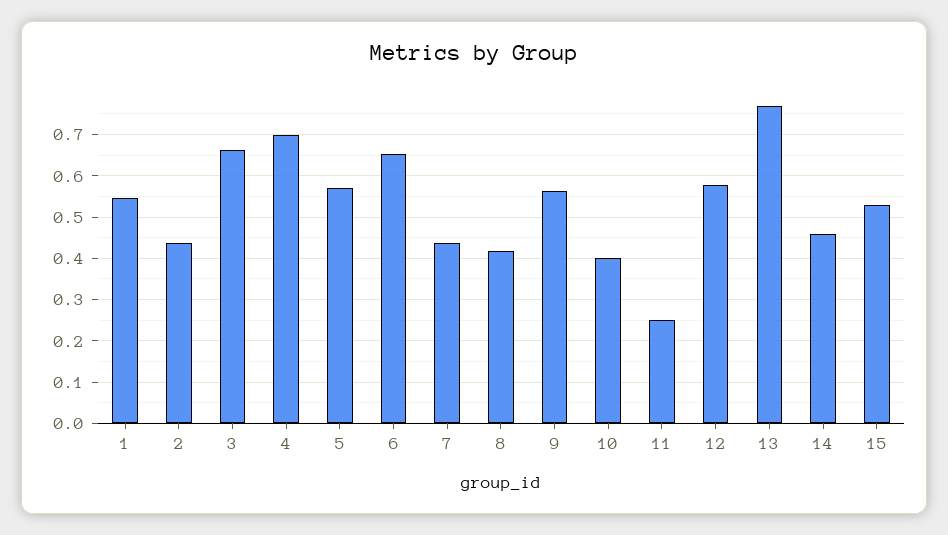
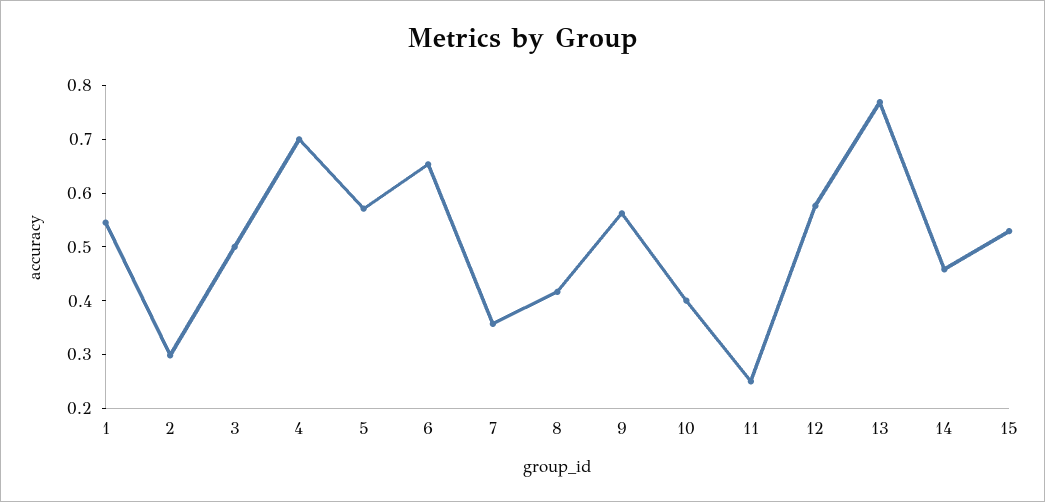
  {
    "1": 0.54,
-   "2": 0.44,
+   "2": 0.3,
-   "3": 0.66,
+   "3": 0.5,
    "4": 0.7,
    "5": 0.58,
    "6": 0.66,
-   "7": 0.44,
+   "7": 0.36,
    "8": 0.42,
    "9": 0.56,
    "10": 0.4,
    "11": 0.26,
    "12": 0.58,
    "13": 0.76,
    "14": 0.46,
    "15": 0.52
  }

